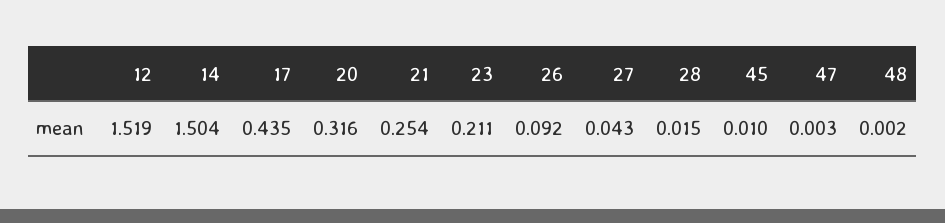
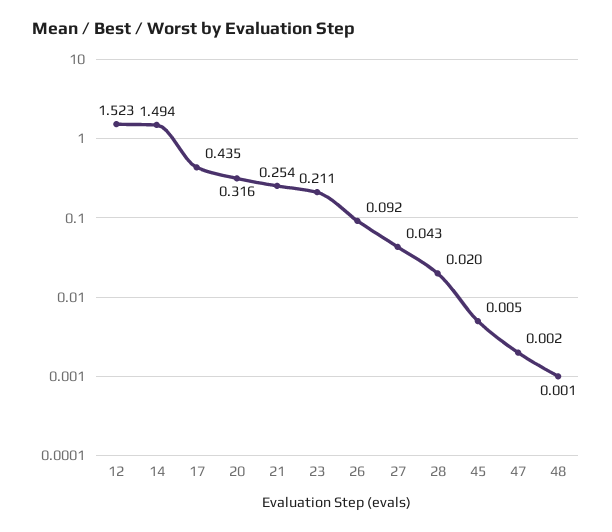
  {
-   "12": 1.519,
+   "12": 1.523,
-   "14": 1.504,
+   "14": 1.494,
    "17": 0.435,
    "20": 0.316,
    "21": 0.254,
    "23": 0.211,
    "26": 0.092,
    "27": 0.043,
-   "28": 0.015,
+   "28": 0.02,
-   "45": 0.01,
+   "45": 0.005,
-   "47": 0.003,
+   "47": 0.002,
-   "48": 0.002
+   "48": 0.001
  }

